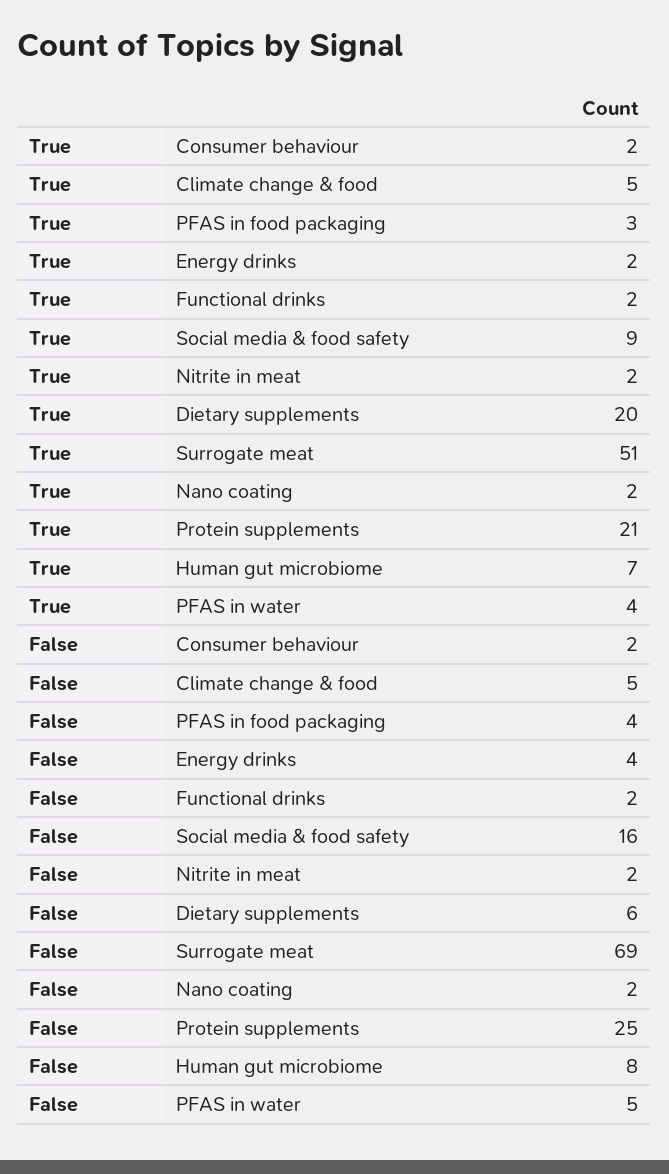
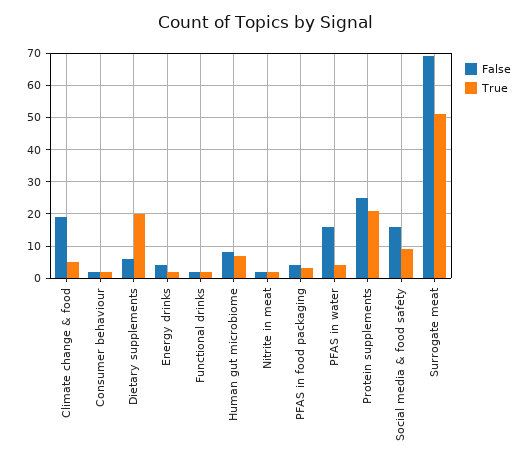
  {
    "True": {
      "Consumer behaviour": 2,
      "Climate change & food": 5,
      "PFAS in food packaging": 3,
      "Energy drinks": 2,
      "Functional drinks": 2,
      "Social media & food safety": 9,
      "Nitrite in meat": 2,
      "Dietary supplements": 20,
      "Surrogate meat": 51,
-     "Nano coating": 2,
      "Protein supplements": 21,
      "Human gut microbiome": 7,
      "PFAS in water": 4
    },
    "False": {
      "Consumer behaviour": 2,
-     "Climate change & food": 5,
+     "Climate change & food": 20,
      "PFAS in food packaging": 4,
      "Energy drinks": 4,
      "Functional drinks": 2,
      "Social media & food safety": 16,
      "Nitrite in meat": 2,
      "Dietary supplements": 6,
      "Surrogate meat": 69,
-     "Nano coating": 2,
      "Protein supplements": 25,
      "Human gut microbiome": 8,
-     "PFAS in water": 5
+     "PFAS in water": 15
    }
  }

